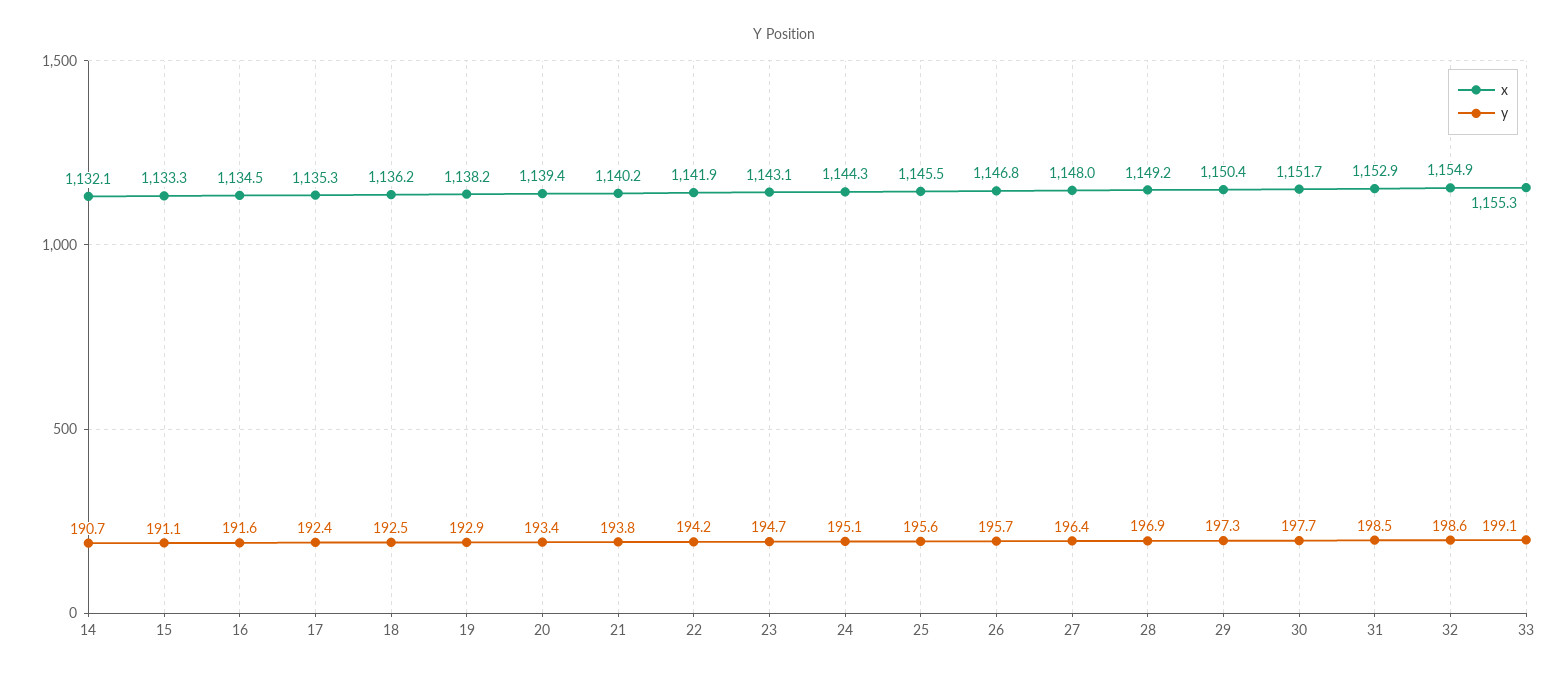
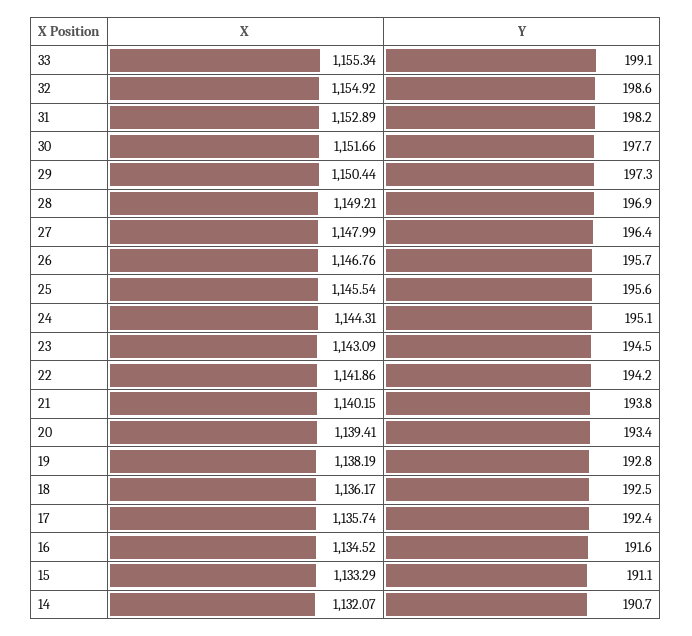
  {
    "x": {
      "14": 1132.07,
      "15": 1133.29,
      "16": 1134.52,
-     "17": 1135.3,
+     "17": 1135.74,
      "18": 1136.17,
      "19": 1138.19,
      "20": 1139.41,
      "21": 1140.15,
      "22": 1141.86,
      "23": 1143.09,
      "24": 1144.31,
      "25": 1145.54,
      "26": 1146.76,
      "27": 1147.99,
      "28": 1149.21,
      "29": 1150.44,
      "30": 1151.66,
      "31": 1152.89,
      "32": 1154.92,
      "33": 1155.34
    },
    "y": {
      "14": 190.7,
      "15": 191.1,
      "16": 191.6,
      "17": 192.4,
      "18": 192.5,
-     "19": 192.9,
+     "19": 192.8,
      "20": 193.4,
      "21": 193.8,
      "22": 194.2,
-     "23": 194.7,
+     "23": 194.5,
      "24": 195.1,
      "25": 195.6,
      "26": 195.7,
      "27": 196.4,
      "28": 196.9,
      "29": 197.3,
      "30": 197.7,
-     "31": 198.5,
+     "31": 198.2,
      "32": 198.6,
      "33": 199.1
    }
  }

